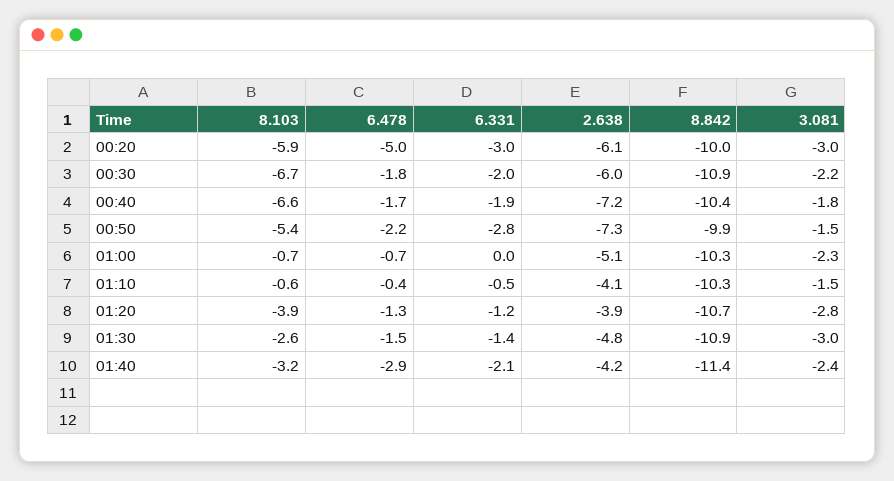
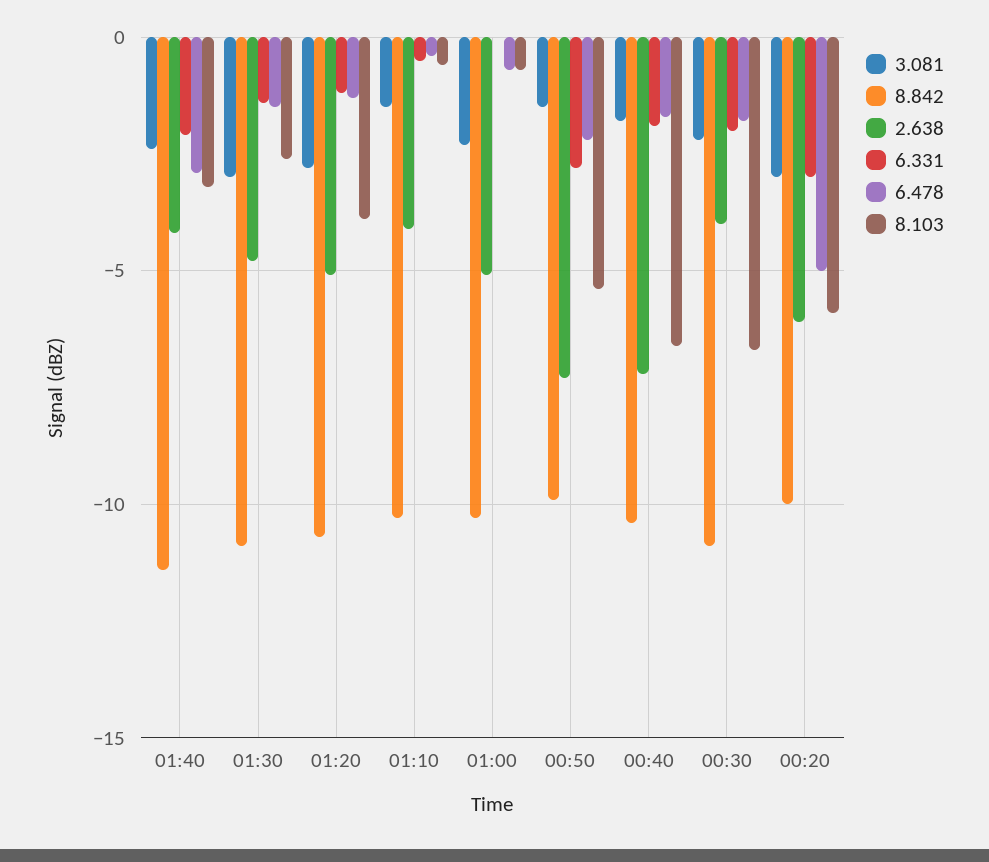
  {
    "8.103": {
      "00:20": -5.9,
      "00:30": -6.7,
      "00:40": -6.6,
      "00:50": -5.4,
      "01:00": -0.7,
      "01:10": -0.6,
      "01:20": -3.9,
      "01:30": -2.6,
      "01:40": -3.2
    },
    "6.478": {
      "00:20": -5,
      "00:30": -1.8,
      "00:40": -1.7,
      "00:50": -2.2,
      "01:00": -0.7,
      "01:10": -0.4,
      "01:20": -1.3,
      "01:30": -1.5,
      "01:40": -2.9
    },
    "6.331": {
      "00:20": -3,
      "00:30": -2,
      "00:40": -1.9,
      "00:50": -2.8,
      "01:00": 0,
      "01:10": -0.5,
      "01:20": -1.2,
      "01:30": -1.4,
      "01:40": -2.1
    },
    "2.638": {
      "00:20": -6.1,
-     "00:30": -6,
+     "00:30": -4,
      "00:40": -7.2,
      "00:50": -7.3,
      "01:00": -5.1,
      "01:10": -4.1,
-     "01:20": -3.9,
+     "01:20": -5,
      "01:30": -4.8,
      "01:40": -4.2
    },
    "8.842": {
      "00:20": -10,
      "00:30": -10.9,
      "00:40": -10.4,
      "00:50": -9.9,
      "01:00": -10.3,
      "01:10": -10.3,
      "01:20": -10.7,
      "01:30": -10.9,
      "01:40": -11.4
    },
    "3.081": {
      "00:20": -3,
      "00:30": -2.2,
      "00:40": -1.8,
      "00:50": -1.5,
      "01:00": -2.3,
      "01:10": -1.5,
      "01:20": -2.8,
      "01:30": -3,
      "01:40": -2.4
    }
  }

